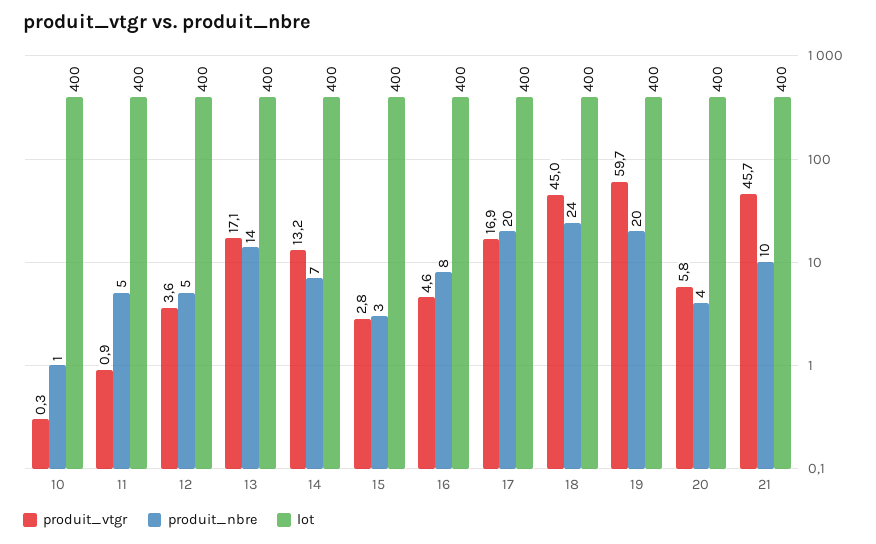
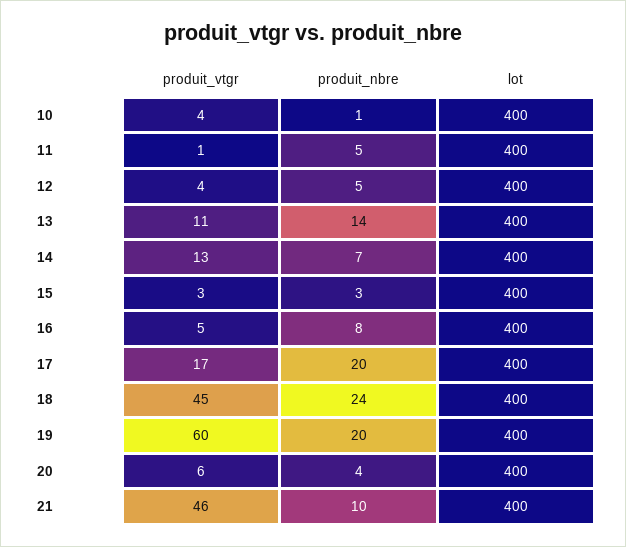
  {
    "produit_vtgr": {
-     "10": 0.3,
+     "10": 4,
      "11": 0.9,
      "12": 3.6,
-     "13": 17.1,
+     "13": 11,
      "14": 13.2,
      "15": 2.8,
      "16": 4.6,
      "17": 16.9,
      "18": 45,
      "19": 59.7,
      "20": 5.8,
      "21": 45.7
    },
    "produit_nbre": {
      "10": 1,
      "11": 5,
      "12": 5,
      "13": 14,
      "14": 7,
      "15": 3,
      "16": 8,
      "17": 20,
      "18": 24,
      "19": 20,
      "20": 4,
      "21": 10
    },
    "lot": {
      "10": 400,
      "11": 400,
      "12": 400,
      "13": 400,
      "14": 400,
      "15": 400,
      "16": 400,
      "17": 400,
      "18": 400,
      "19": 400,
      "20": 400,
      "21": 400
    }
  }

